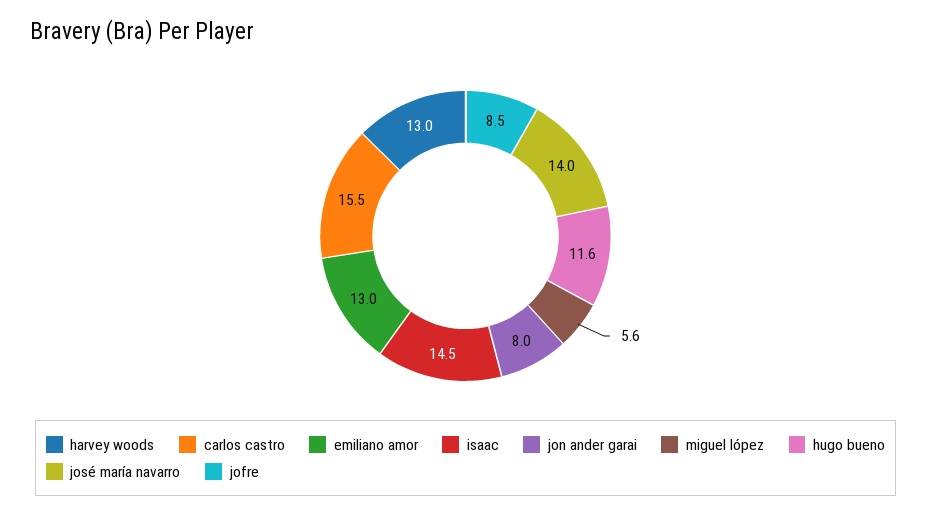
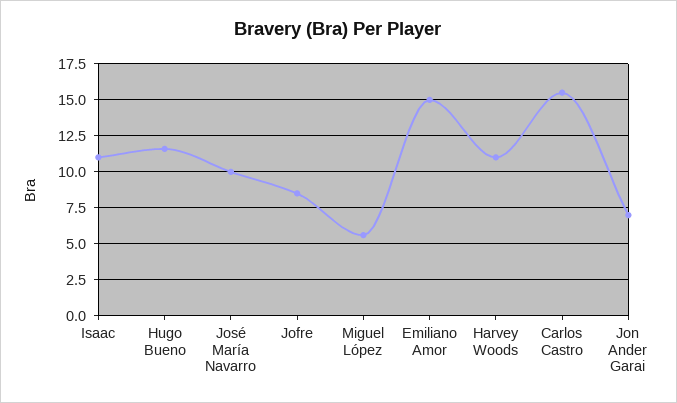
  {
-   "harvey woods": 13,
+   "harvey woods": 11,
    "carlos castro": 15.5,
-   "emiliano amor": 13,
+   "emiliano amor": 15,
-   "isaac": 14.5,
+   "isaac": 11,
-   "jon ander garai": 8,
+   "jon ander garai": 7,
    "miguel lópez": 5.6,
    "hugo bueno": 11.6,
-   "josé maría navarro": 14,
+   "josé maría navarro": 10,
    "jofre": 8.5
  }

